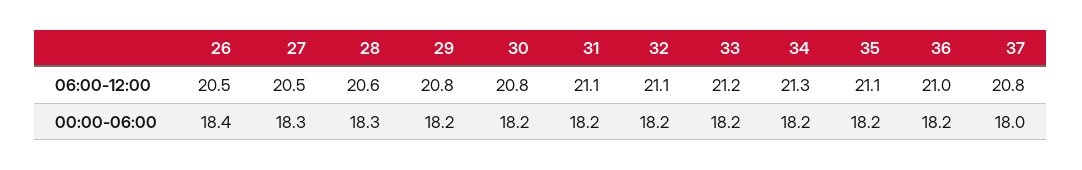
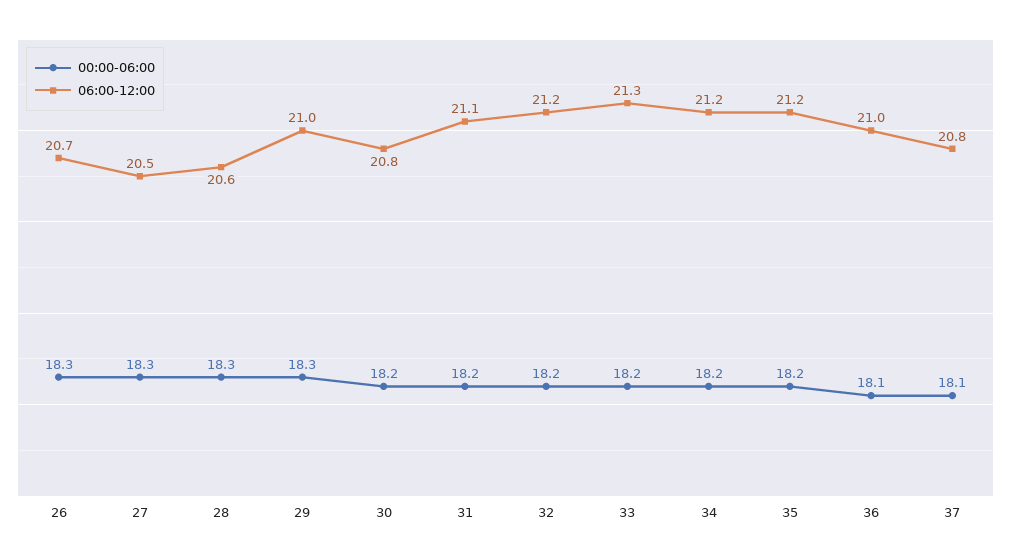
  {
    "06:00-12:00": {
-     "26": 20.5,
+     "26": 20.7,
      "27": 20.5,
      "28": 20.6,
-     "29": 20.8,
+     "29": 21,
      "30": 20.8,
      "31": 21.1,
-     "32": 21.1,
+     "32": 21.2,
-     "33": 21.2,
+     "33": 21.3,
-     "34": 21.3,
+     "34": 21.2,
-     "35": 21.1,
+     "35": 21.2,
      "36": 21,
      "37": 20.8
    },
    "00:00-06:00": {
-     "26": 18.4,
+     "26": 18.3,
      "27": 18.3,
      "28": 18.3,
-     "29": 18.2,
+     "29": 18.3,
      "30": 18.2,
      "31": 18.2,
      "32": 18.2,
      "33": 18.2,
      "34": 18.2,
      "35": 18.2,
-     "36": 18.2,
+     "36": 18.1,
-     "37": 18
+     "37": 18.1
    }
  }

